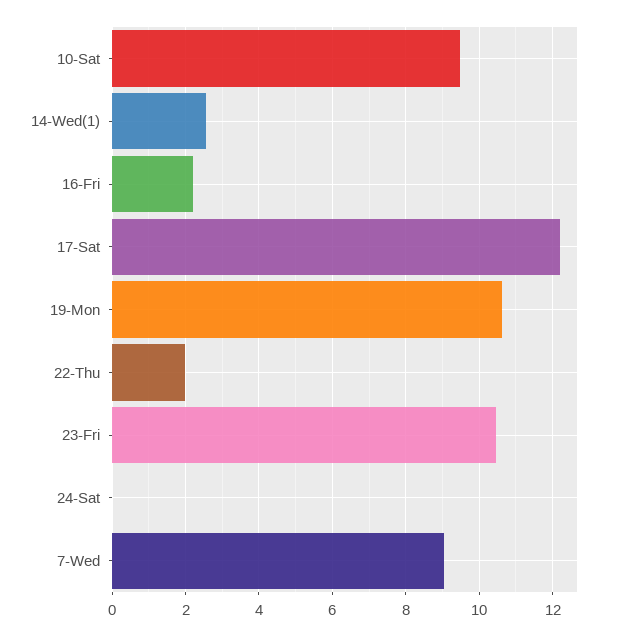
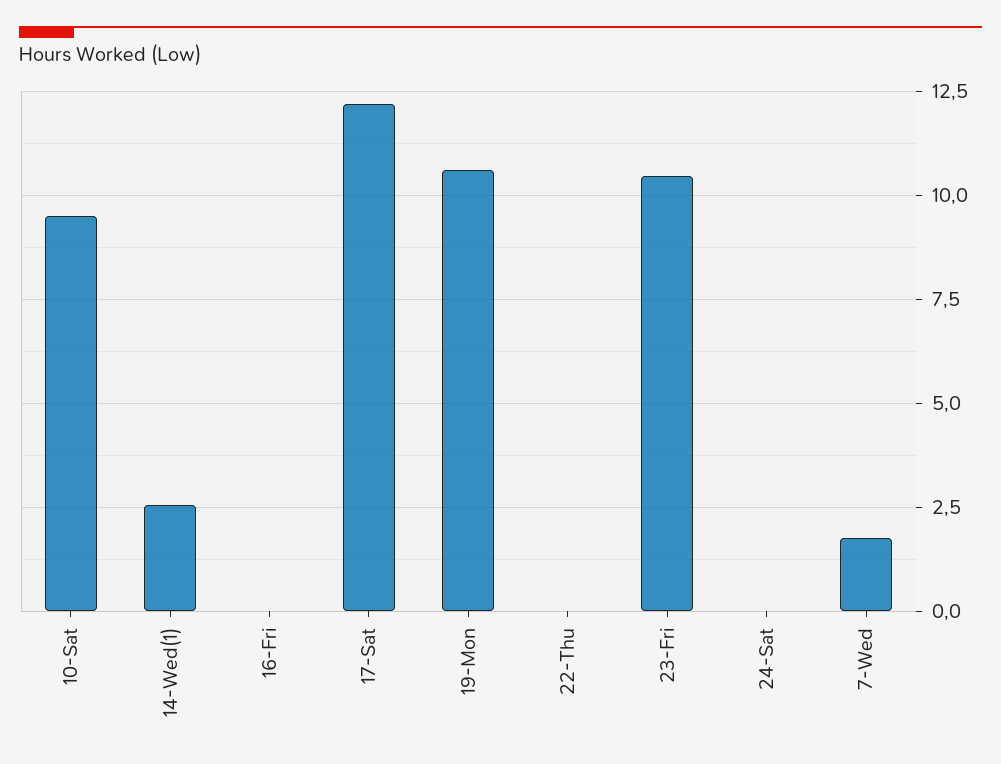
  {
    "10-Sat": 9.4,
    "14-Wed(1)": 2.6,
-   "16-Fri": 2.2,
+   "16-Fri": 0,
    "17-Sat": 12.2,
    "19-Mon": 10.6,
-   "22-Thu": 2,
+   "22-Thu": 0,
    "23-Fri": 10.4,
    "24-Sat": 0,
-   "7-Wed": 9
+   "7-Wed": 1.75
  }

